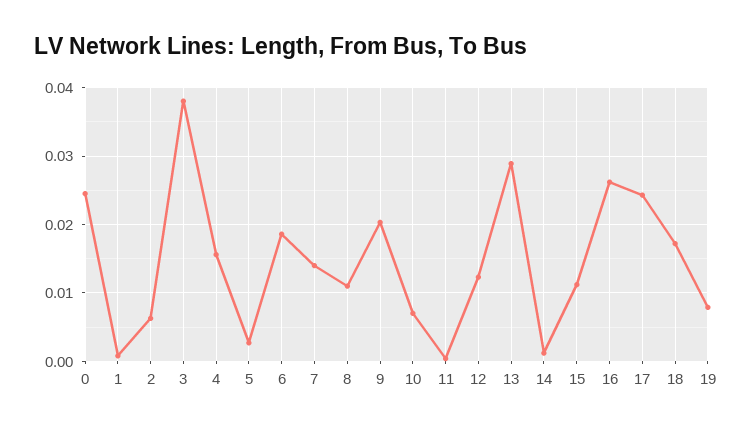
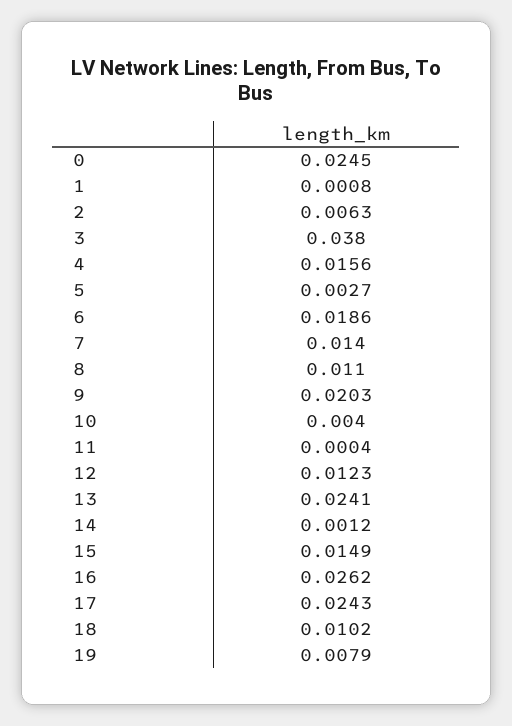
  {
    "0": 0.0245,
    "1": 0.0008,
    "2": 0.0063,
    "3": 0.038,
    "4": 0.0156,
    "5": 0.0027,
    "6": 0.0186,
    "7": 0.014,
    "8": 0.011,
    "9": 0.0203,
-   "10": 0.007,
+   "10": 0.004,
    "11": 0.0004,
    "12": 0.0123,
-   "13": 0.029,
+   "13": 0.0241,
    "14": 0.0012,
-   "15": 0.011,
+   "15": 0.0149,
    "16": 0.0262,
    "17": 0.0243,
-   "18": 0.017,
+   "18": 0.0102,
    "19": 0.0079
  }

